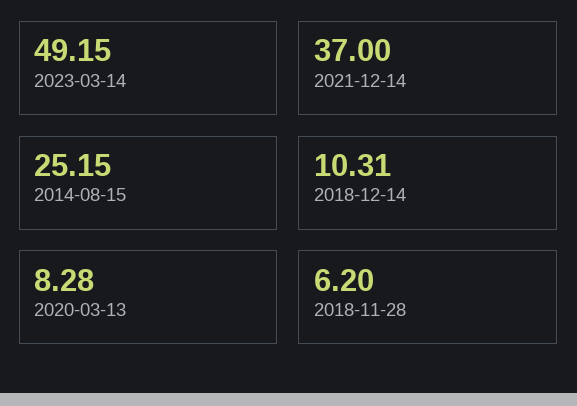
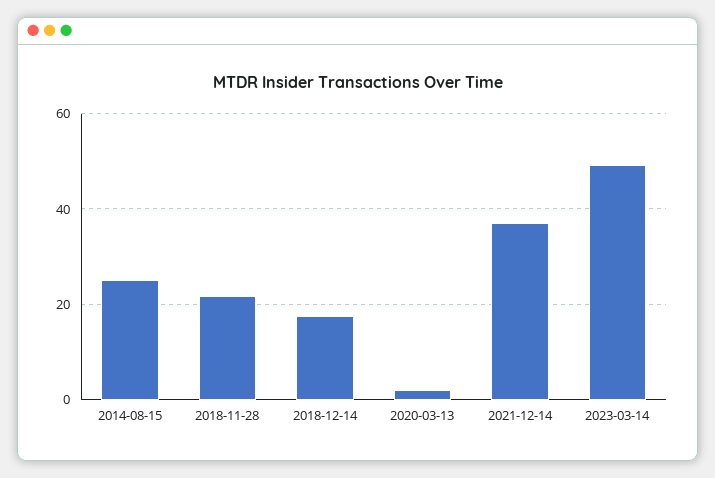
  {
    "2023-03-14": 49.15,
    "2021-12-14": 37,
    "2014-08-15": 25.15,
-   "2018-12-14": 10.31,
+   "2018-12-14": 18,
-   "2020-03-13": 8.28,
+   "2020-03-13": 2,
-   "2018-11-28": 6.2
+   "2018-11-28": 22
  }

